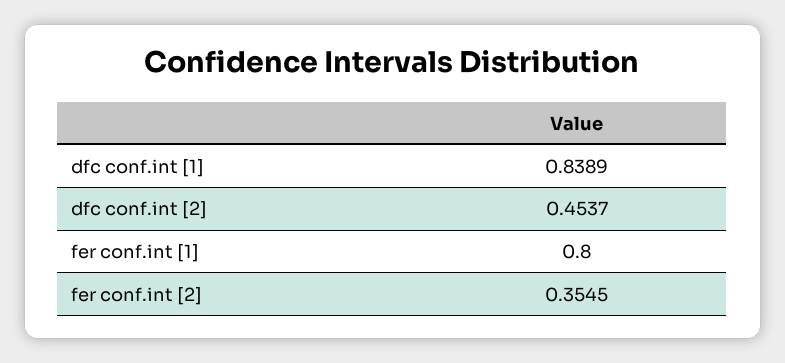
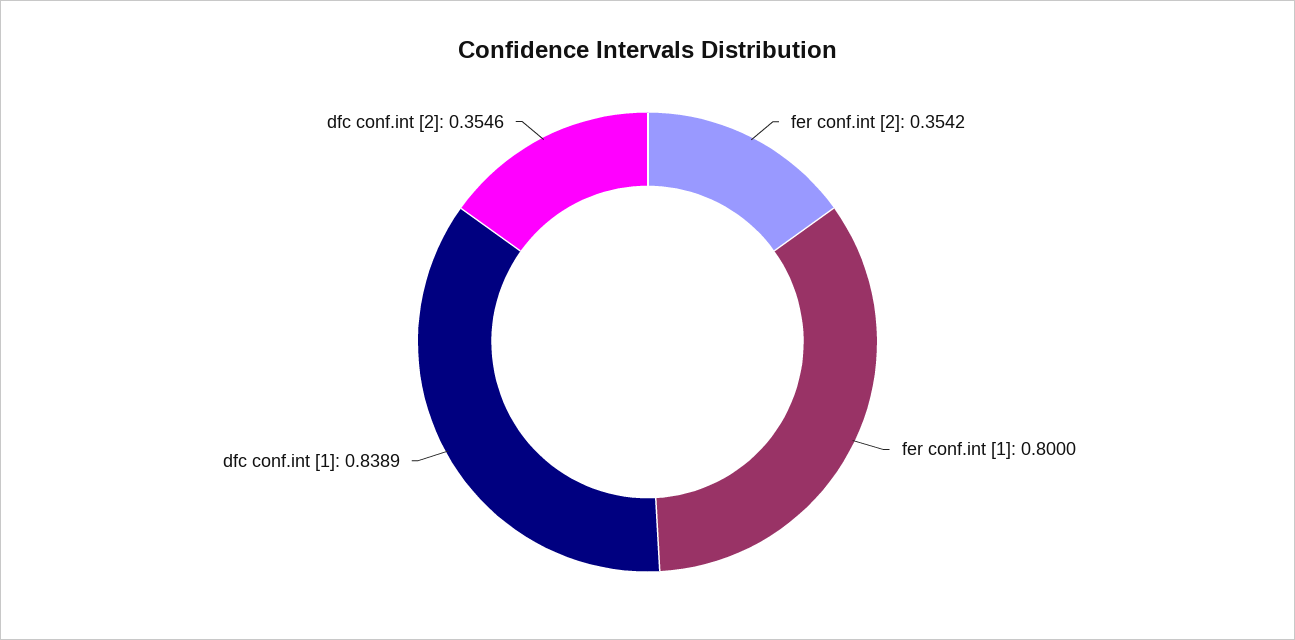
  {
    "dfc conf.int [1]": 0.8389,
-   "dfc conf.int [2]": 0.4537,
+   "dfc conf.int [2]": 0.3546,
    "fer conf.int [1]": 0.8,
-   "fer conf.int [2]": 0.3545
+   "fer conf.int [2]": 0.3542
  }

